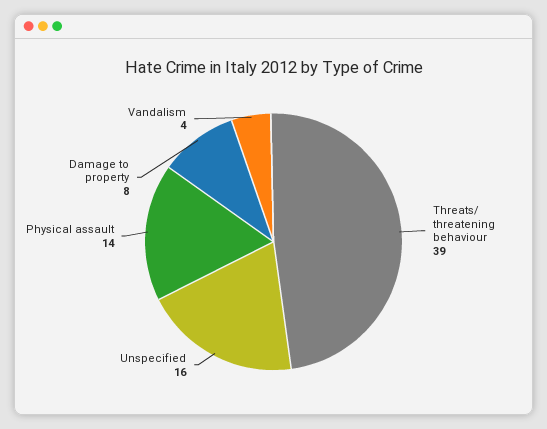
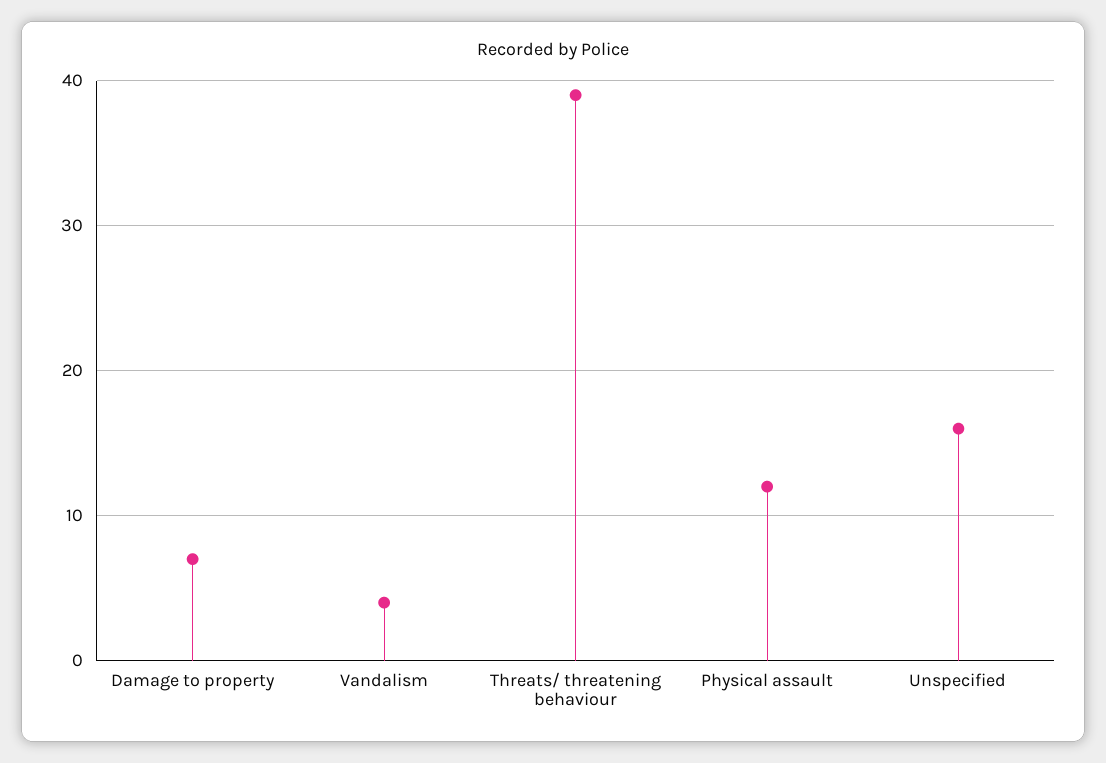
  {
    "Threats/ threatening behaviour": 39,
    "Unspecified": 16,
-   "Physical assault": 14,
+   "Physical assault": 12,
-   "Damage to property": 8,
+   "Damage to property": 7,
    "Vandalism": 4
  }

